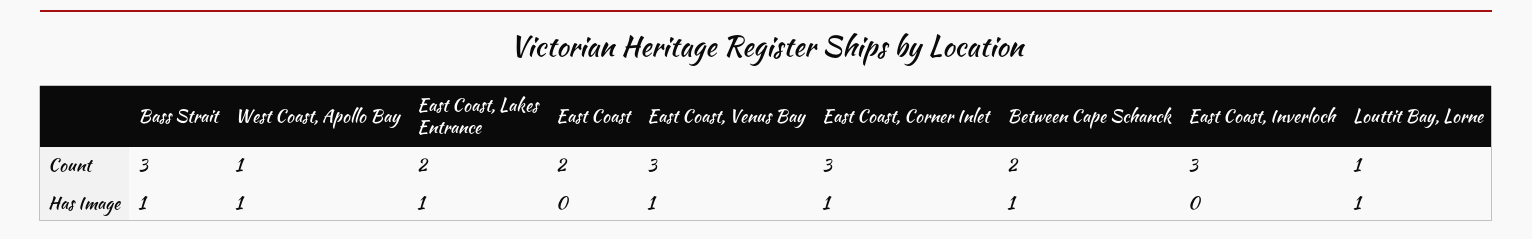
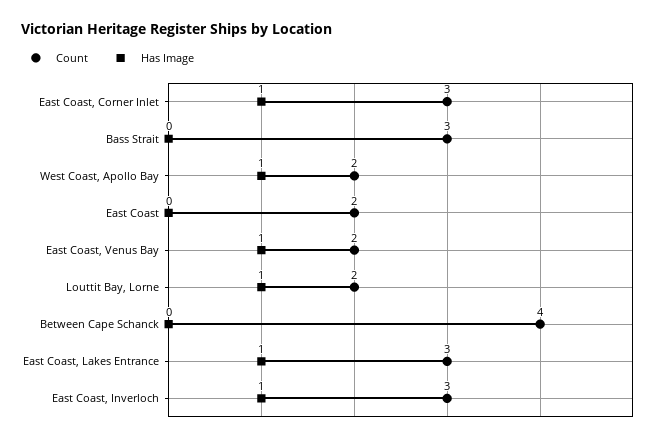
  {
    "Count": {
      "Bass Strait": 3,
-     "West Coast, Apollo Bay": 1,
+     "West Coast, Apollo Bay": 2,
-     "East Coast, Lakes Entrance": 2,
+     "East Coast, Lakes Entrance": 3,
      "East Coast": 2,
-     "East Coast, Venus Bay": 3,
+     "East Coast, Venus Bay": 2,
      "East Coast, Corner Inlet": 3,
-     "Between Cape Schanck": 2,
+     "Between Cape Schanck": 4,
      "East Coast, Inverloch": 3,
-     "Louttit Bay, Lorne": 1
+     "Louttit Bay, Lorne": 2
    },
    "Has Image": {
-     "Bass Strait": 1,
+     "Bass Strait": 0,
      "West Coast, Apollo Bay": 1,
      "East Coast, Lakes Entrance": 1,
      "East Coast": 0,
      "East Coast, Venus Bay": 1,
      "East Coast, Corner Inlet": 1,
-     "Between Cape Schanck": 1,
+     "Between Cape Schanck": 0,
-     "East Coast, Inverloch": 0,
+     "East Coast, Inverloch": 1,
      "Louttit Bay, Lorne": 1
    }
  }

